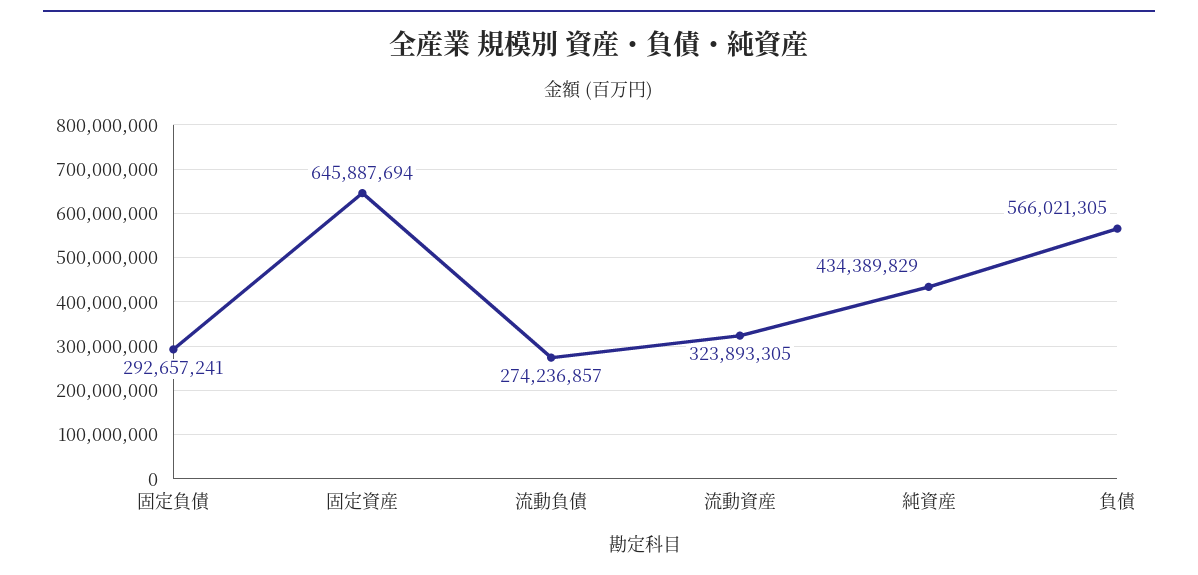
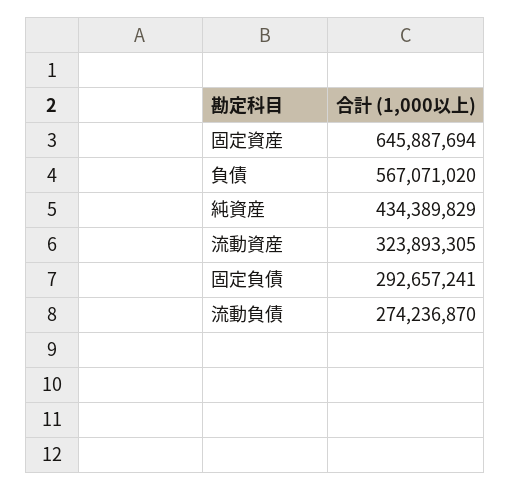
  {
    "固定負債": 292657241,
    "固定資産": 645887694,
-   "流動負債": 274236857,
+   "流動負債": 274236870,
    "流動資産": 323893305,
    "純資産": 434389829,
-   "負債": 566021305
+   "負債": 567071020
  }

